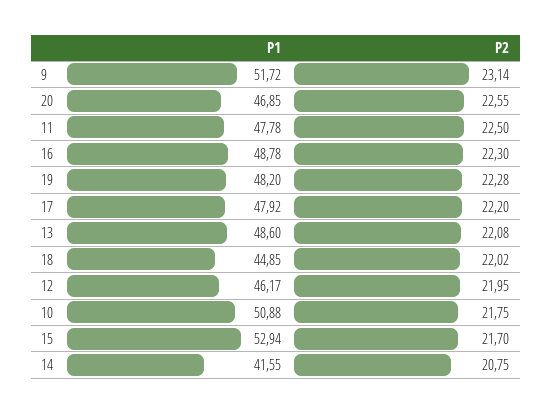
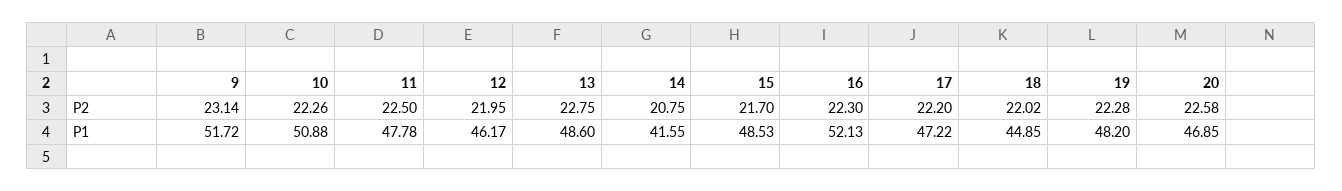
  {
    "P1": {
      "9": 51.72,
      "20": 46.85,
      "11": 47.78,
-     "16": 48.78,
+     "16": 52.13,
      "19": 48.2,
-     "17": 47.92,
+     "17": 47.22,
      "13": 48.6,
      "18": 44.85,
      "12": 46.17,
      "10": 50.88,
-     "15": 52.94,
+     "15": 48.53,
      "14": 41.55
    },
    "P2": {
      "9": 23.14,
-     "20": 22.55,
+     "20": 22.58,
      "11": 22.5,
      "16": 22.3,
      "19": 22.28,
      "17": 22.2,
-     "13": 22.08,
+     "13": 22.75,
      "18": 22.02,
      "12": 21.95,
-     "10": 21.75,
+     "10": 22.26,
      "15": 21.7,
      "14": 20.75
    }
  }

